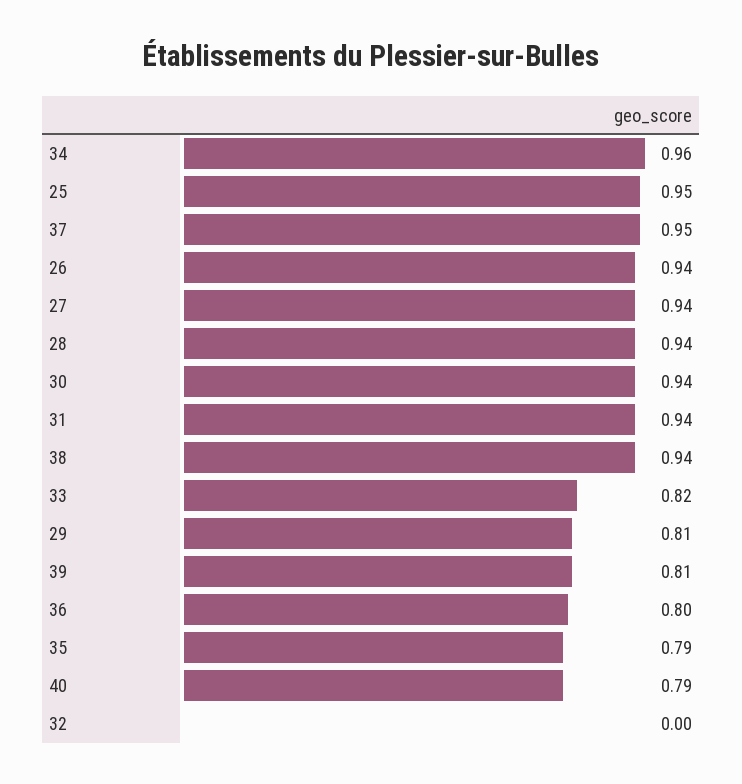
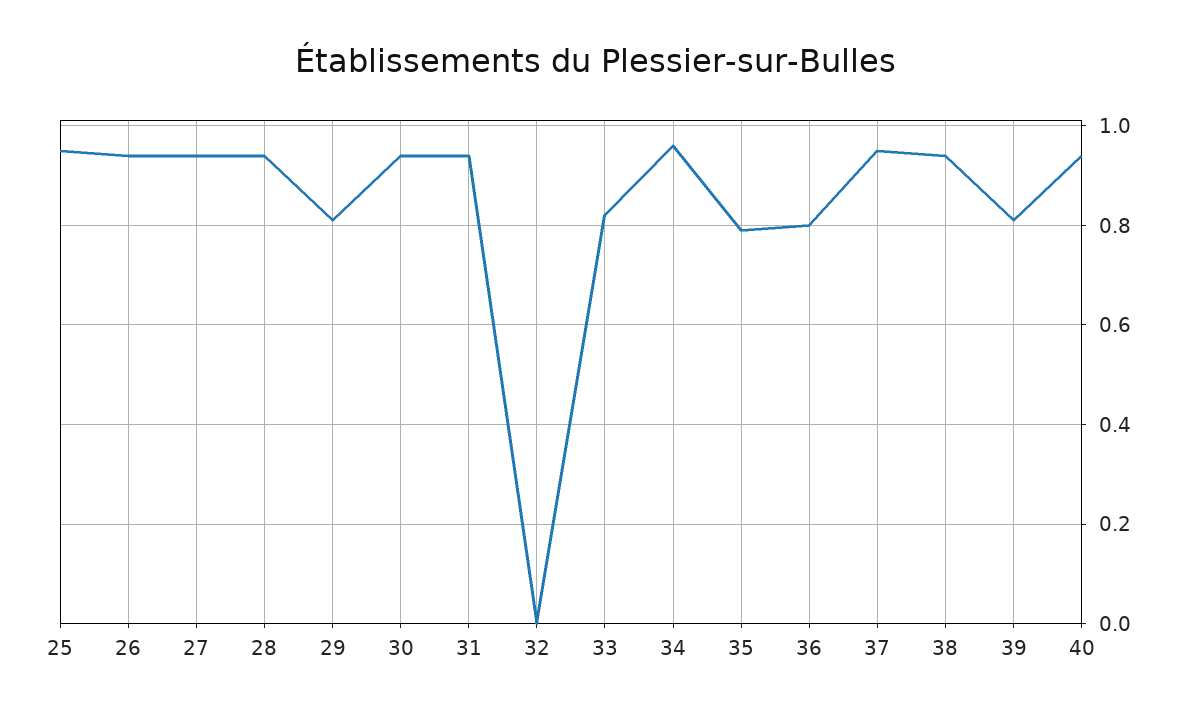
  {
    "34": 0.96,
    "25": 0.95,
    "37": 0.95,
    "26": 0.94,
    "27": 0.94,
    "28": 0.94,
    "30": 0.94,
    "31": 0.94,
    "38": 0.94,
    "33": 0.82,
    "29": 0.81,
    "39": 0.81,
    "36": 0.8,
    "35": 0.79,
-   "40": 0.79,
+   "40": 0.95,
    "32": 0
  }

